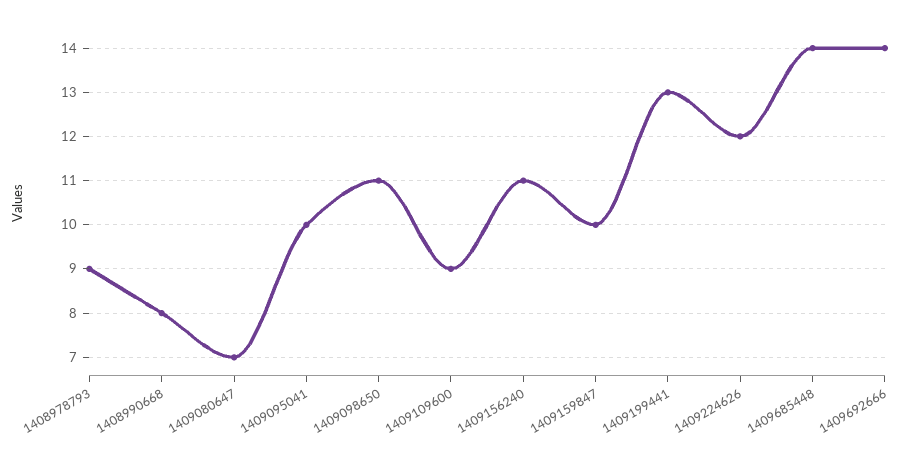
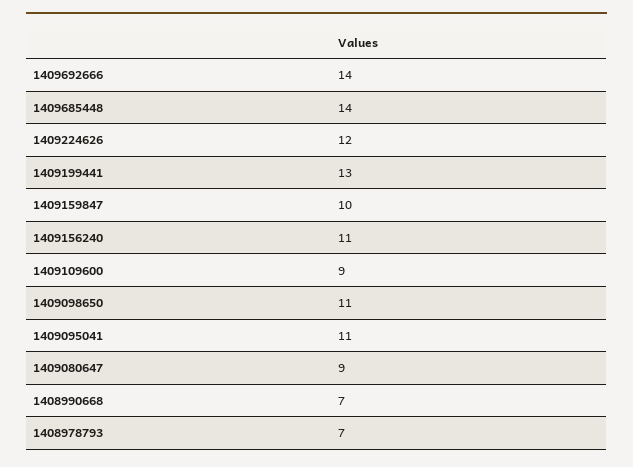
  {
-   "1408978793": 9,
+   "1408978793": 7,
-   "1408990668": 8,
+   "1408990668": 7,
-   "1409080647": 7,
+   "1409080647": 9,
-   "1409095041": 10,
+   "1409095041": 11,
    "1409098650": 11,
    "1409109600": 9,
    "1409156240": 11,
    "1409159847": 10,
    "1409199441": 13,
    "1409224626": 12,
    "1409685448": 14,
    "1409692666": 14
  }

